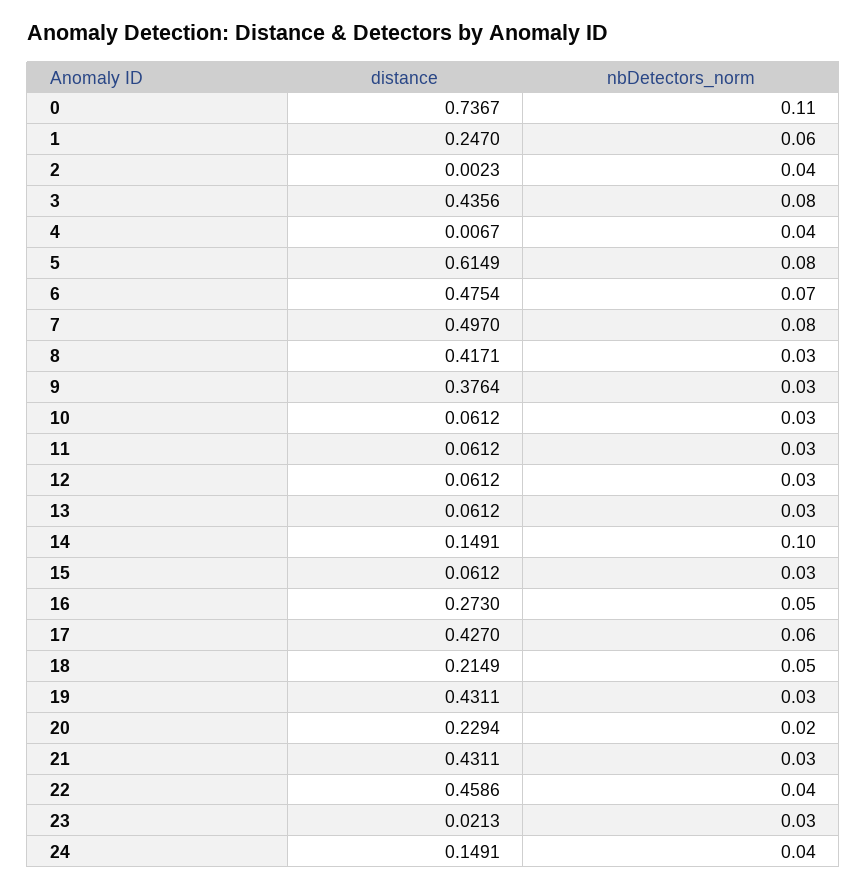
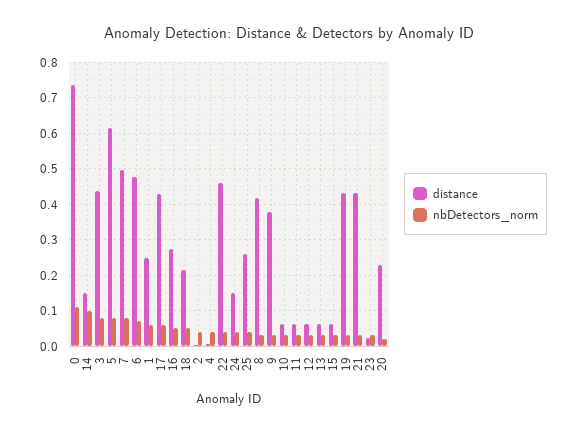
  {
    "distance": {
      "0": 0.7367,
      "1": 0.247,
      "2": 0.0023,
      "3": 0.4356,
      "4": 0.0067,
      "5": 0.6149,
      "6": 0.4754,
      "7": 0.497,
      "8": 0.4171,
      "9": 0.3764,
      "10": 0.0612,
      "11": 0.0612,
      "12": 0.0612,
      "13": 0.0612,
      "14": 0.1491,
      "15": 0.0612,
      "16": 0.273,
      "17": 0.427,
      "18": 0.2149,
      "19": 0.4311,
      "20": 0.2294,
      "21": 0.4311,
      "22": 0.4586,
      "23": 0.0213,
-     "24": 0.1491
+     "24": 0.1491,
+     "25": 0.26
    },
    "nbDetectors_norm": {
      "0": 0.11,
      "1": 0.06,
      "2": 0.04,
      "3": 0.08,
      "4": 0.04,
      "5": 0.08,
      "6": 0.07,
      "7": 0.08,
      "8": 0.03,
      "9": 0.03,
      "10": 0.03,
      "11": 0.03,
      "12": 0.03,
      "13": 0.03,
      "14": 0.1,
      "15": 0.03,
      "16": 0.05,
      "17": 0.06,
      "18": 0.05,
      "19": 0.03,
      "20": 0.02,
      "21": 0.03,
      "22": 0.04,
      "23": 0.03,
-     "24": 0.04
+     "24": 0.04,
+     "25": 0.04
    }
  }

